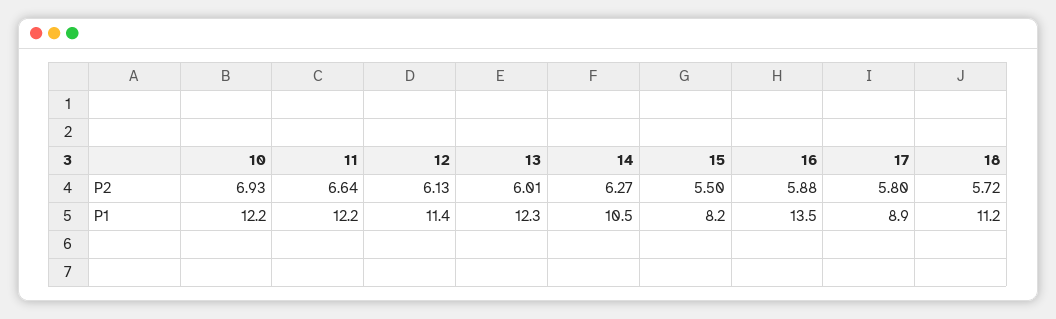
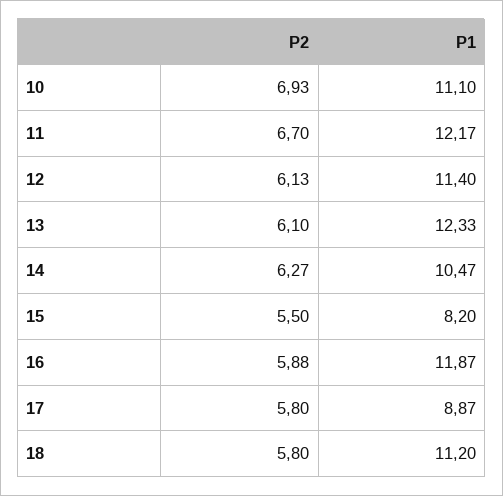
  {
    "10": {
      "P2": 6.93,
-     "P1": 12.2
+     "P1": 11.1
    },
    "11": {
-     "P2": 6.64,
+     "P2": 6.7,
      "P1": 12.17
    },
    "12": {
      "P2": 6.13,
      "P1": 11.4
    },
    "13": {
-     "P2": 6.01,
+     "P2": 6.1,
      "P1": 12.33
    },
    "14": {
      "P2": 6.27,
      "P1": 10.47
    },
    "15": {
      "P2": 5.5,
      "P1": 8.2
    },
    "16": {
      "P2": 5.88,
-     "P1": 13.5
+     "P1": 11.87
    },
    "17": {
      "P2": 5.8,
      "P1": 8.87
    },
    "18": {
-     "P2": 5.72,
+     "P2": 5.8,
      "P1": 11.2
    }
  }

